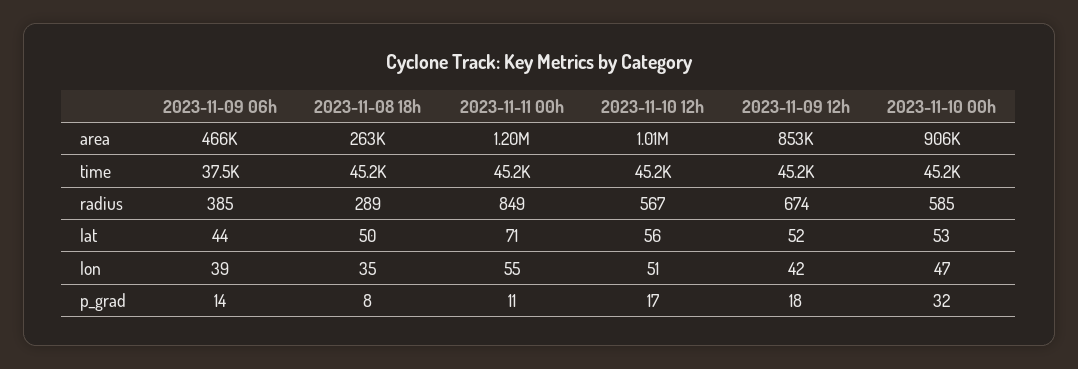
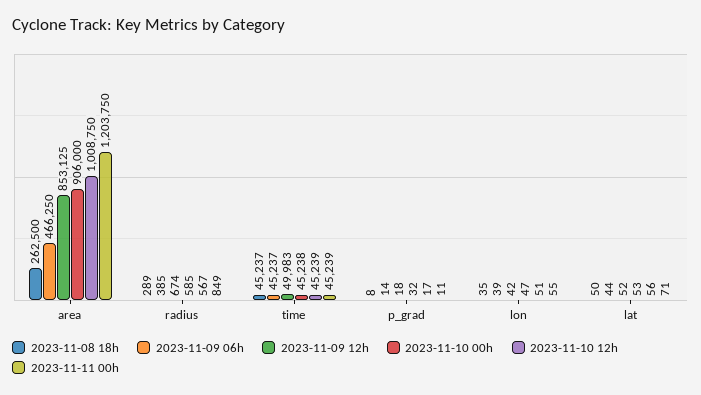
  {
    "2023-11-09 06h": {
      "area": 466250,
-     "time": 37500,
+     "time": 45237,
      "radius": 385,
      "lat": 44,
      "lon": 39,
      "p_grad": 14
    },
    "2023-11-08 18h": {
      "area": 262500,
      "time": 45237,
      "radius": 289,
      "lat": 50,
      "lon": 35,
      "p_grad": 8
    },
    "2023-11-11 00h": {
      "area": 1203750,
      "time": 45239,
      "radius": 849,
      "lat": 71,
      "lon": 55,
      "p_grad": 11
    },
    "2023-11-10 12h": {
      "area": 1008750,
      "time": 45239,
      "radius": 567,
      "lat": 56,
      "lon": 51,
      "p_grad": 17
    },
    "2023-11-09 12h": {
      "area": 853125,
-     "time": 45200,
+     "time": 49983,
      "radius": 674,
      "lat": 52,
      "lon": 42,
      "p_grad": 18
    },
    "2023-11-10 00h": {
      "area": 906000,
      "time": 45238,
      "radius": 585,
      "lat": 53,
      "lon": 47,
      "p_grad": 32
    }
  }

